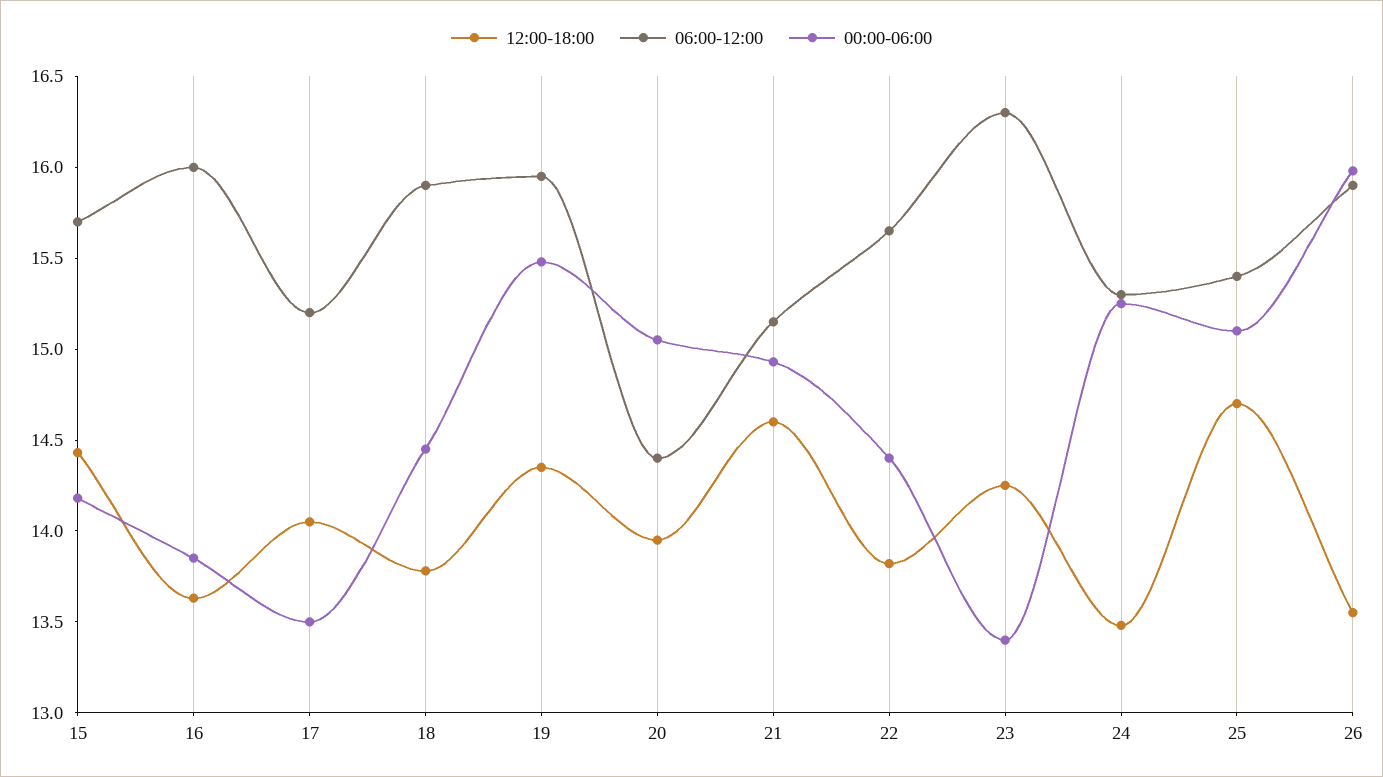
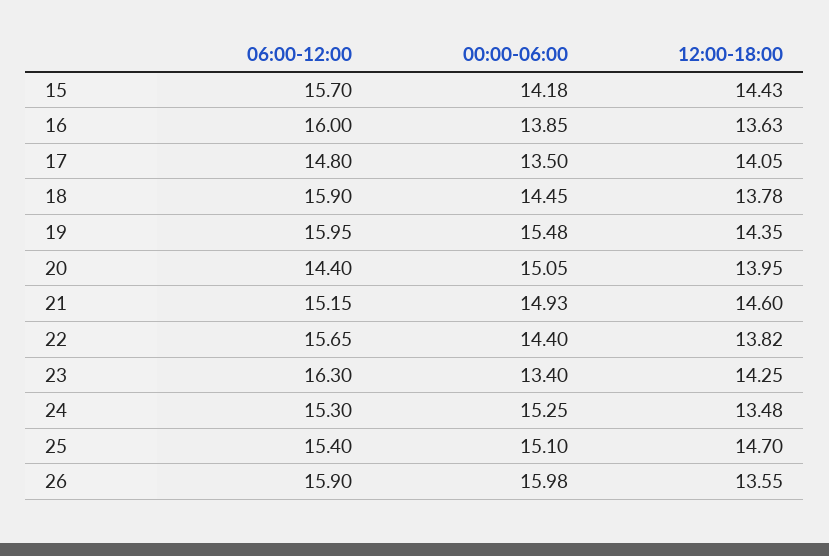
  {
    "12:00-18:00": {
      "15": 14.43,
      "16": 13.63,
      "17": 14.05,
      "18": 13.78,
      "19": 14.35,
      "20": 13.95,
      "21": 14.6,
      "22": 13.82,
      "23": 14.25,
      "24": 13.48,
      "25": 14.7,
      "26": 13.55
    },
    "06:00-12:00": {
      "15": 15.7,
      "16": 16,
-     "17": 15.2,
+     "17": 14.8,
      "18": 15.9,
      "19": 15.95,
      "20": 14.4,
      "21": 15.15,
      "22": 15.65,
      "23": 16.3,
      "24": 15.3,
      "25": 15.4,
      "26": 15.9
    },
    "00:00-06:00": {
      "15": 14.18,
      "16": 13.85,
      "17": 13.5,
      "18": 14.45,
      "19": 15.48,
      "20": 15.05,
      "21": 14.93,
      "22": 14.4,
      "23": 13.4,
      "24": 15.25,
      "25": 15.1,
      "26": 15.98
    }
  }

